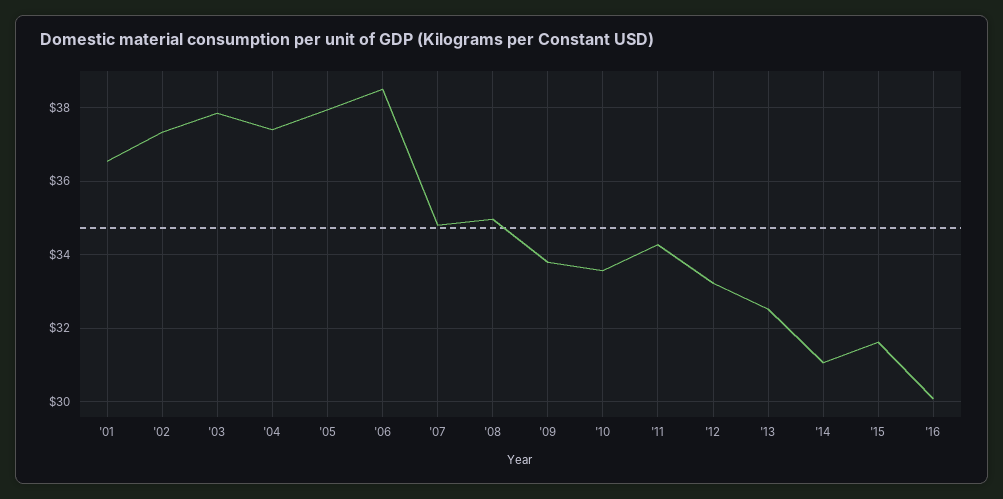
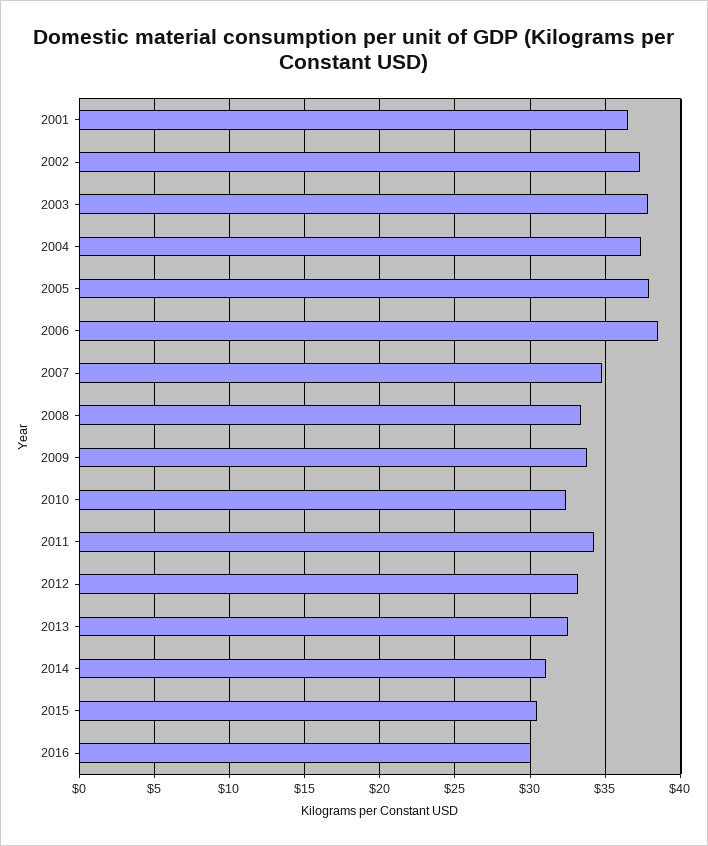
  {
    "'01": 36.6,
    "'02": 37.4,
    "'03": 37.8,
    "'04": 37.4,
    "'05": 38,
    "'06": 38.6,
    "'07": 34.8,
-   "'08": 35,
+   "'08": 33.5,
    "'09": 33.8,
-   "'10": 33.6,
+   "'10": 32.5,
    "'11": 34.2,
    "'12": 33.2,
    "'13": 32.6,
    "'14": 31,
-   "'15": 31.6,
+   "'15": 30.5,
    "'16": 30
  }

